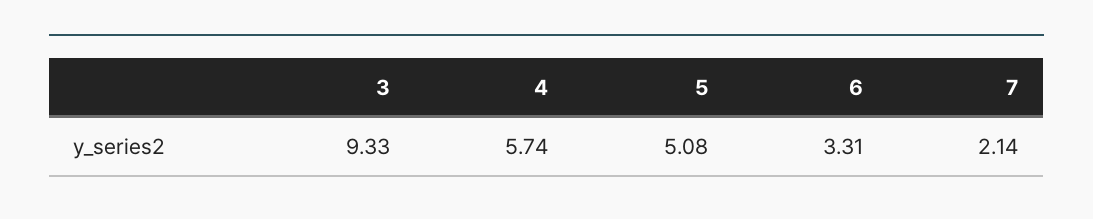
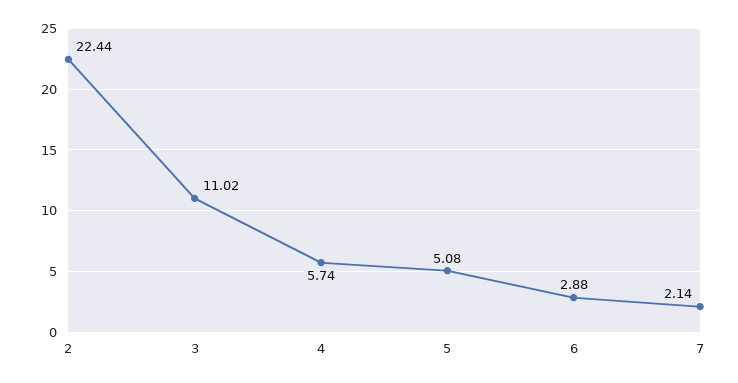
  {
-   "3": 9.33,
+   "3": 11.02,
    "4": 5.74,
    "5": 5.08,
-   "6": 3.31,
+   "6": 2.88,
-   "7": 2.14
+   "7": 2.14,
+   "2": 22.44
  }

